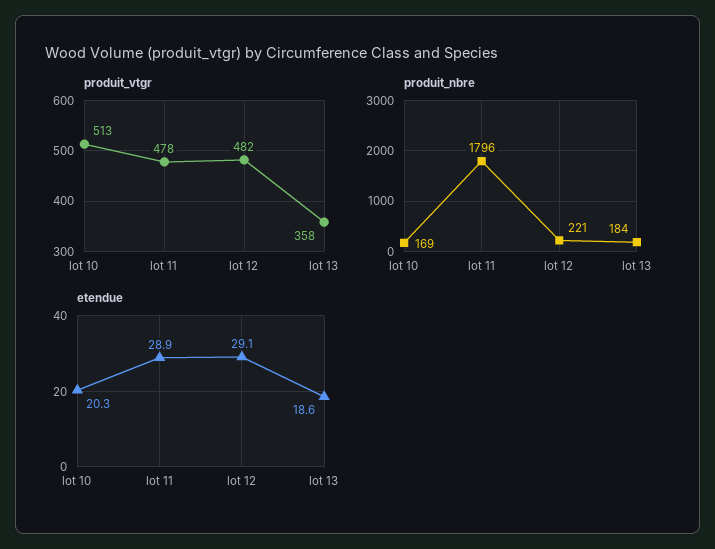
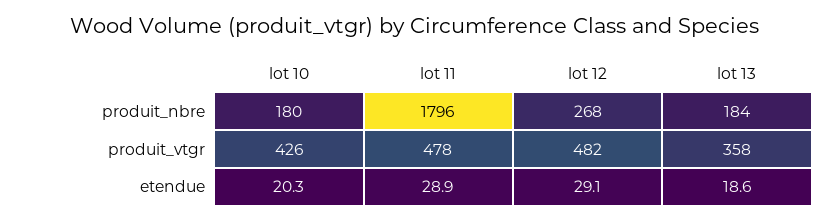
  {
    "produit_vtgr": {
-     "lot 10": 513,
+     "lot 10": 426,
      "lot 11": 478,
      "lot 12": 482,
      "lot 13": 358
    },
    "produit_nbre": {
-     "lot 10": 169,
+     "lot 10": 180,
      "lot 11": 1796,
-     "lot 12": 221,
+     "lot 12": 268,
      "lot 13": 184
    },
    "etendue": {
      "lot 10": 20.3,
      "lot 11": 28.9,
      "lot 12": 29.1,
      "lot 13": 18.6
    }
  }

